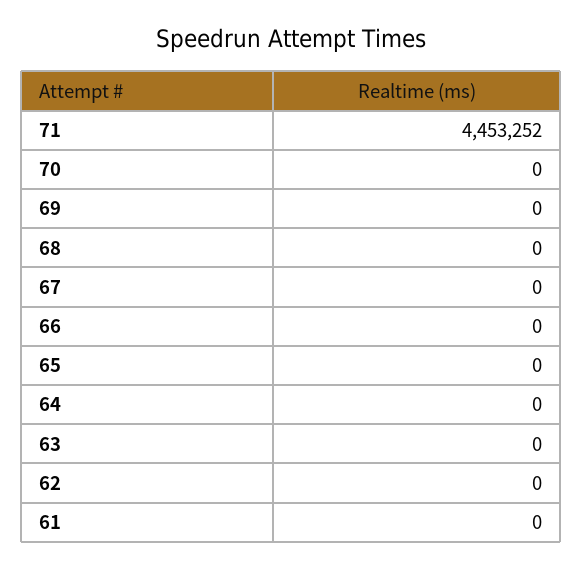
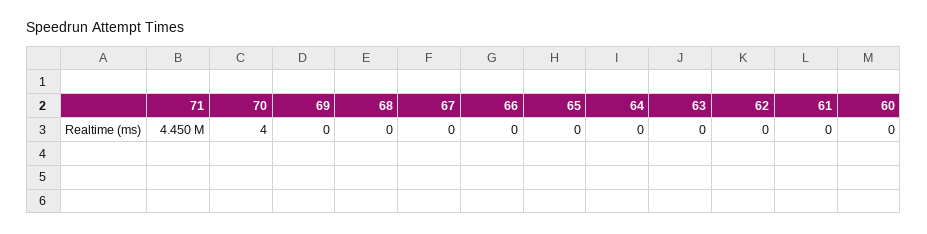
  {
-   "71": 4453252,
+   "71": 4450000,
-   "70": 0,
+   "70": 4,
    "69": 0,
    "68": 0,
    "67": 0,
    "66": 0,
    "65": 0,
    "64": 0,
    "63": 0,
    "62": 0,
-   "61": 0
+   "61": 0,
+   "60": 0
  }

